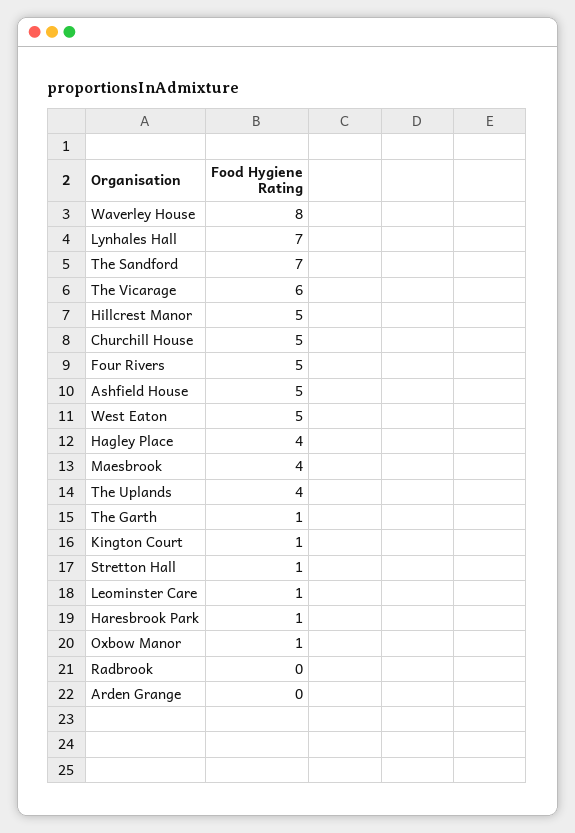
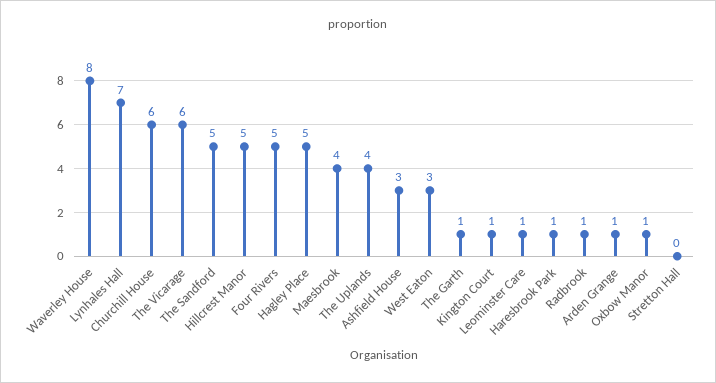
  {
    "Waverley House": 8,
    "Lynhales Hall": 7,
-   "The Sandford": 7,
+   "The Sandford": 5,
    "The Vicarage": 6,
    "Hillcrest Manor": 5,
-   "Churchill House": 5,
+   "Churchill House": 6,
    "Four Rivers": 5,
-   "Ashfield House": 5,
+   "Ashfield House": 3,
-   "West Eaton": 5,
+   "West Eaton": 3,
-   "Hagley Place": 4,
+   "Hagley Place": 5,
    "Maesbrook": 4,
    "The Uplands": 4,
    "The Garth": 1,
    "Kington Court": 1,
-   "Stretton Hall": 1,
+   "Stretton Hall": 0,
    "Leominster Care": 1,
    "Haresbrook Park": 1,
    "Oxbow Manor": 1,
-   "Radbrook": 0,
+   "Radbrook": 1,
-   "Arden Grange": 0
+   "Arden Grange": 1
  }

